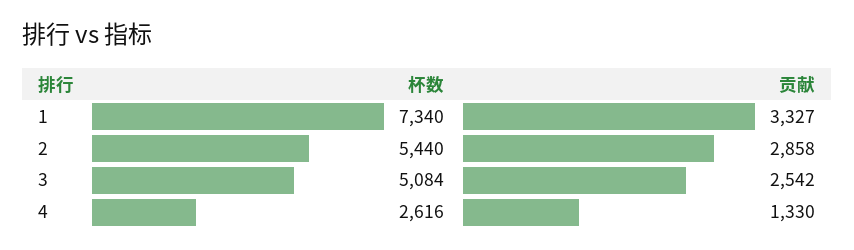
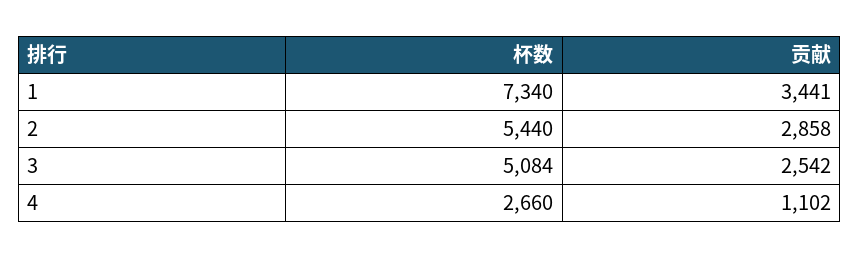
  {
    "杯数": {
      "1": 7340,
      "2": 5440,
      "3": 5084,
-     "4": 2616
+     "4": 2660
    },
    "贡献": {
-     "1": 3327,
+     "1": 3441,
      "2": 2858,
      "3": 2542,
-     "4": 1330
+     "4": 1102
    }
  }

